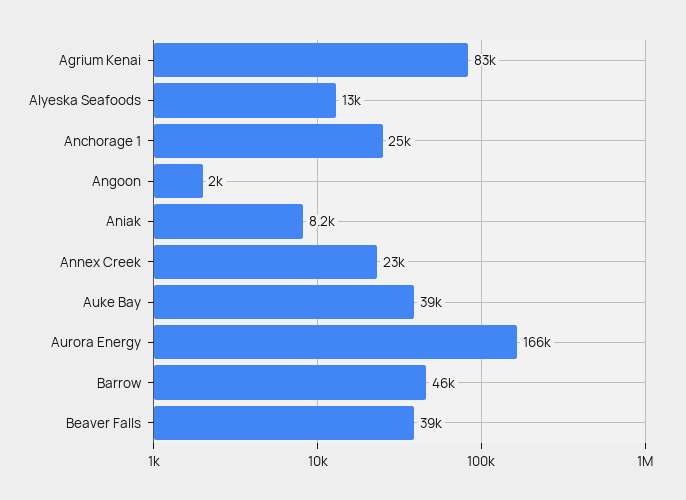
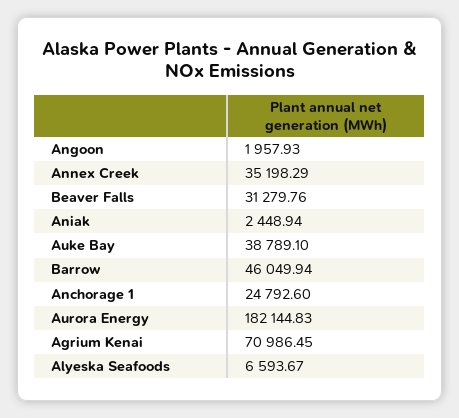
  {
-   "Agrium Kenai": 83000,
+   "Agrium Kenai": 70986.45,
-   "Alyeska Seafoods": 13000,
+   "Alyeska Seafoods": 6593.67,
    "Anchorage 1": 24792.6,
    "Angoon": 1957.93,
-   "Aniak": 8200,
+   "Aniak": 2448.94,
-   "Annex Creek": 23000,
+   "Annex Creek": 35198.29,
    "Auke Bay": 38789.1,
-   "Aurora Energy": 166000,
+   "Aurora Energy": 182144.83,
    "Barrow": 46049.94,
-   "Beaver Falls": 39000
+   "Beaver Falls": 31279.76
  }

